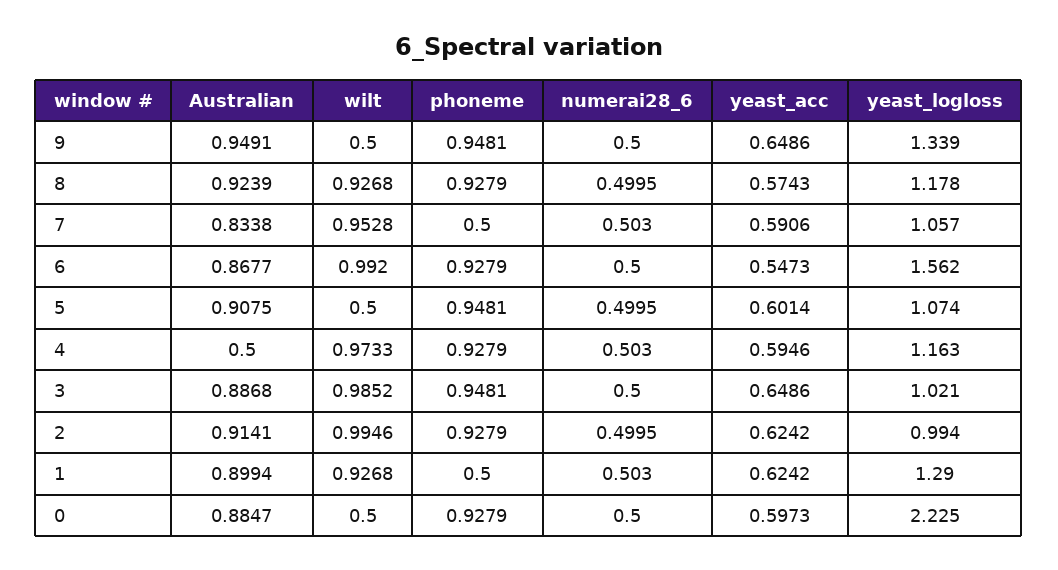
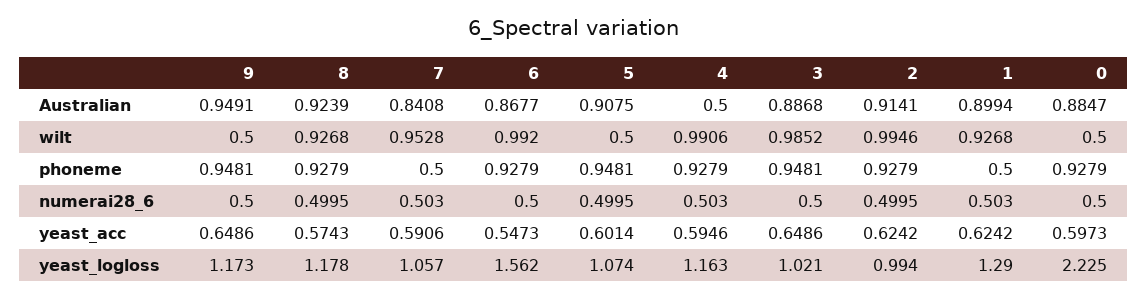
  {
    "Australian": {
      "9": 0.9491,
      "8": 0.9239,
-     "7": 0.8338,
+     "7": 0.8408,
      "6": 0.8677,
      "5": 0.9075,
      "4": 0.5,
      "3": 0.8868,
      "2": 0.9141,
      "1": 0.8994,
      "0": 0.8847
    },
    "wilt": {
      "9": 0.5,
      "8": 0.9268,
      "7": 0.9528,
      "6": 0.992,
      "5": 0.5,
-     "4": 0.9733,
+     "4": 0.9906,
      "3": 0.9852,
      "2": 0.9946,
      "1": 0.9268,
      "0": 0.5
    },
    "phoneme": {
      "9": 0.9481,
      "8": 0.9279,
      "7": 0.5,
      "6": 0.9279,
      "5": 0.9481,
      "4": 0.9279,
      "3": 0.9481,
      "2": 0.9279,
      "1": 0.5,
      "0": 0.9279
    },
    "numerai28_6": {
      "9": 0.5,
      "8": 0.4995,
      "7": 0.503,
      "6": 0.5,
      "5": 0.4995,
      "4": 0.503,
      "3": 0.5,
      "2": 0.4995,
      "1": 0.503,
      "0": 0.5
    },
    "yeast_acc": {
      "9": 0.6486,
      "8": 0.5743,
      "7": 0.5906,
      "6": 0.5473,
      "5": 0.6014,
      "4": 0.5946,
      "3": 0.6486,
      "2": 0.6242,
      "1": 0.6242,
      "0": 0.5973
    },
    "yeast_logloss": {
-     "9": 1.339,
+     "9": 1.173,
      "8": 1.178,
      "7": 1.057,
      "6": 1.562,
      "5": 1.074,
      "4": 1.163,
      "3": 1.021,
      "2": 0.994,
      "1": 1.29,
      "0": 2.225
    }
  }

